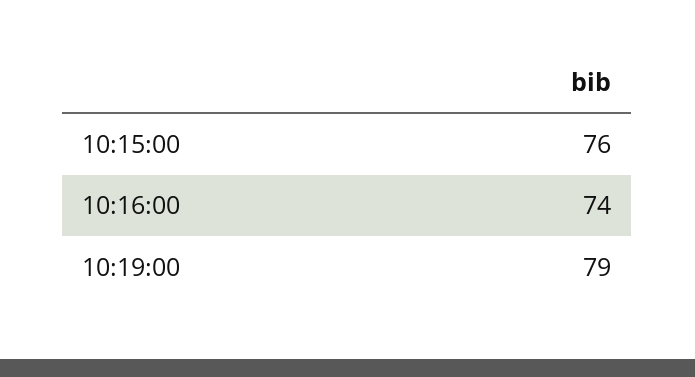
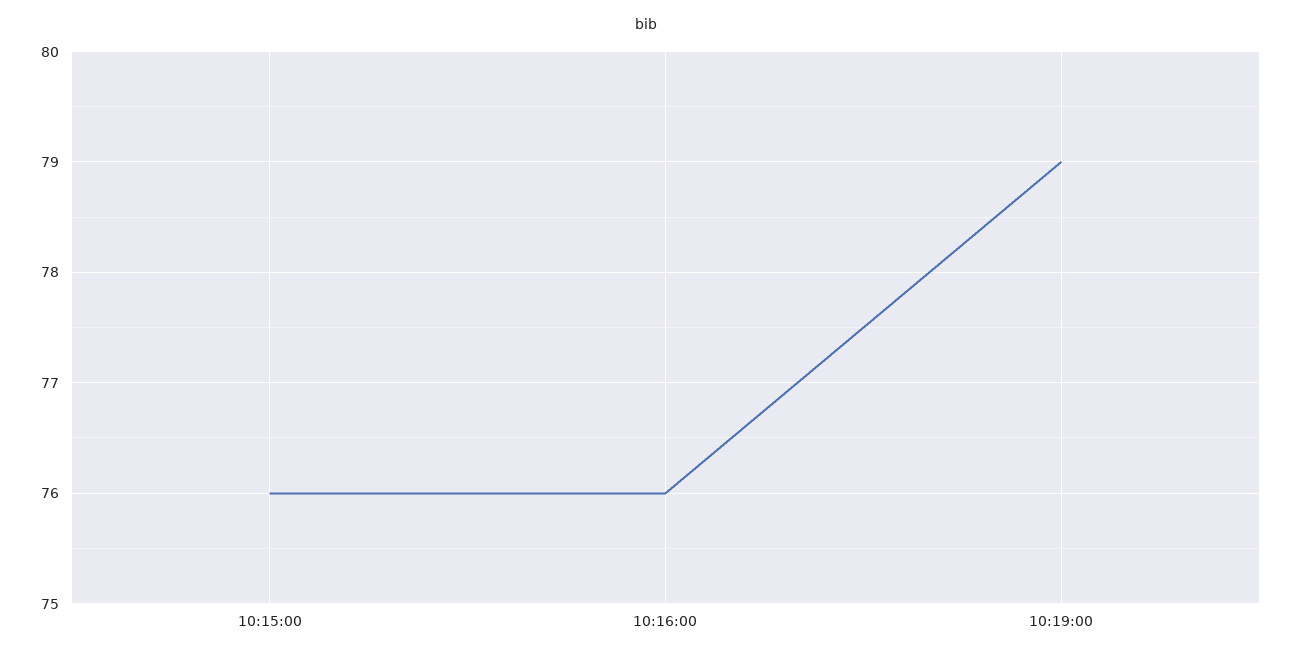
  {
    "10:15:00": 76,
-   "10:16:00": 74,
+   "10:16:00": 76,
    "10:19:00": 79
  }

